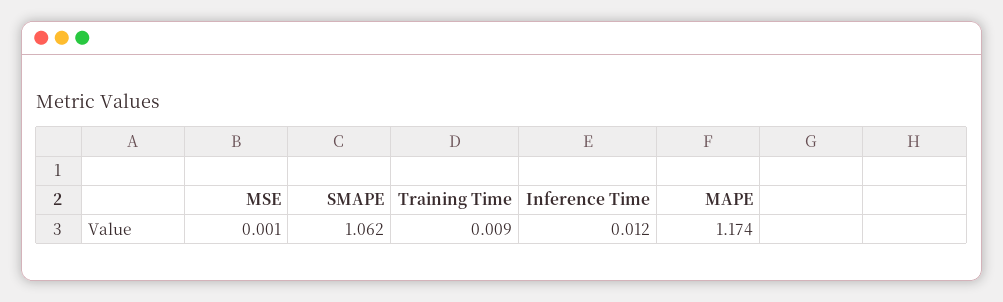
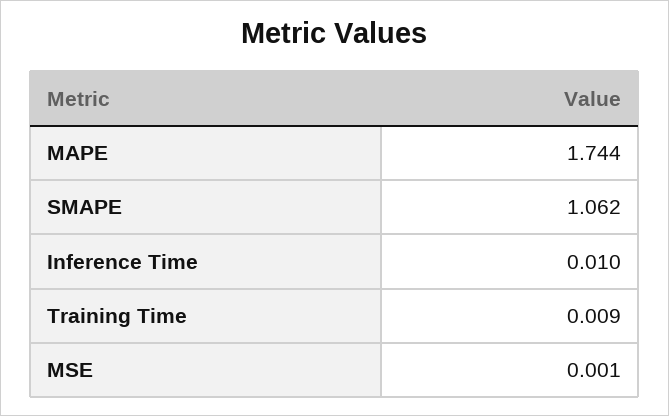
  {
    "MSE": 0.001,
    "SMAPE": 1.062,
    "Training Time": 0.009,
-   "Inference Time": 0.012,
+   "Inference Time": 0.01,
-   "MAPE": 1.174
+   "MAPE": 1.744
  }

